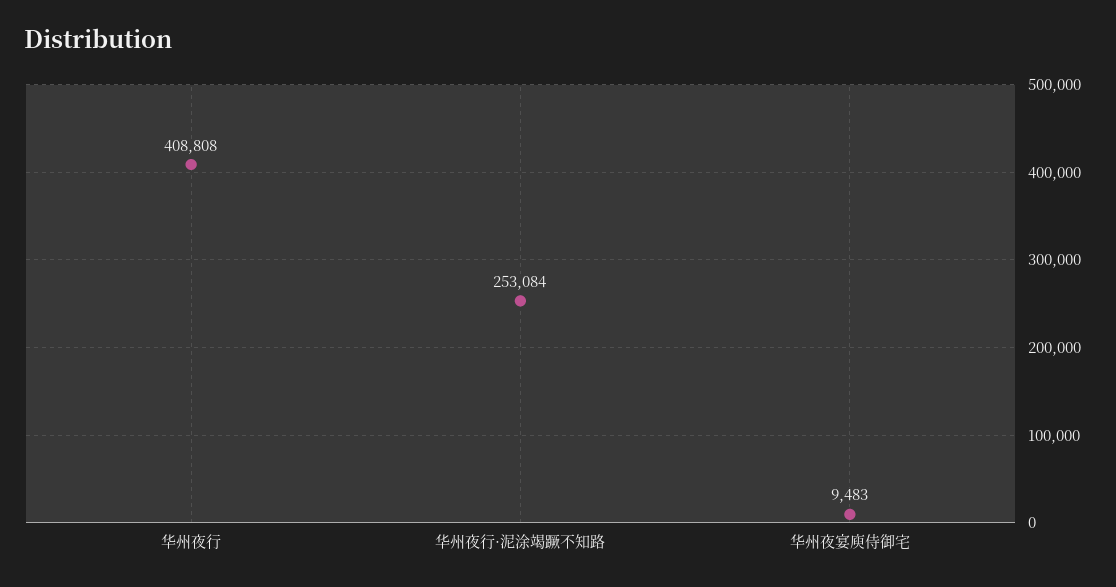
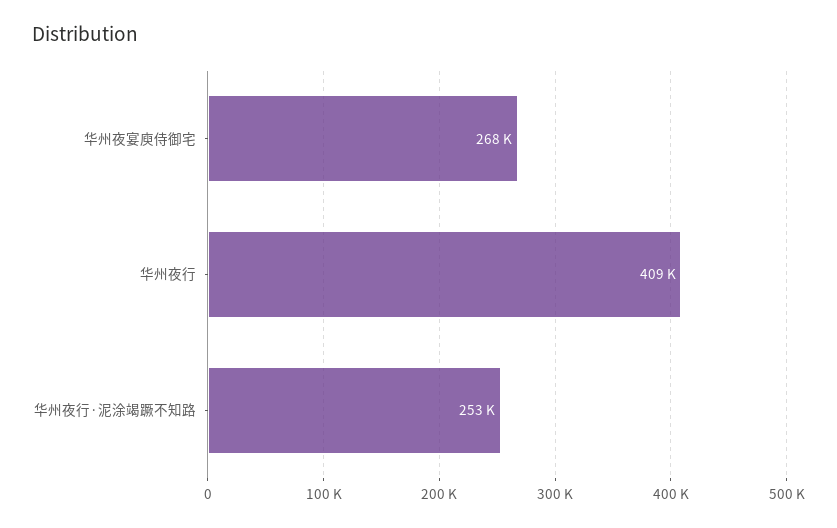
  {
    "华州夜行": 408808,
    "华州夜行·泥涂竭蹶不知路": 253084,
-   "华州夜宴庾侍御宅": 9483
+   "华州夜宴庾侍御宅": 268000
  }

